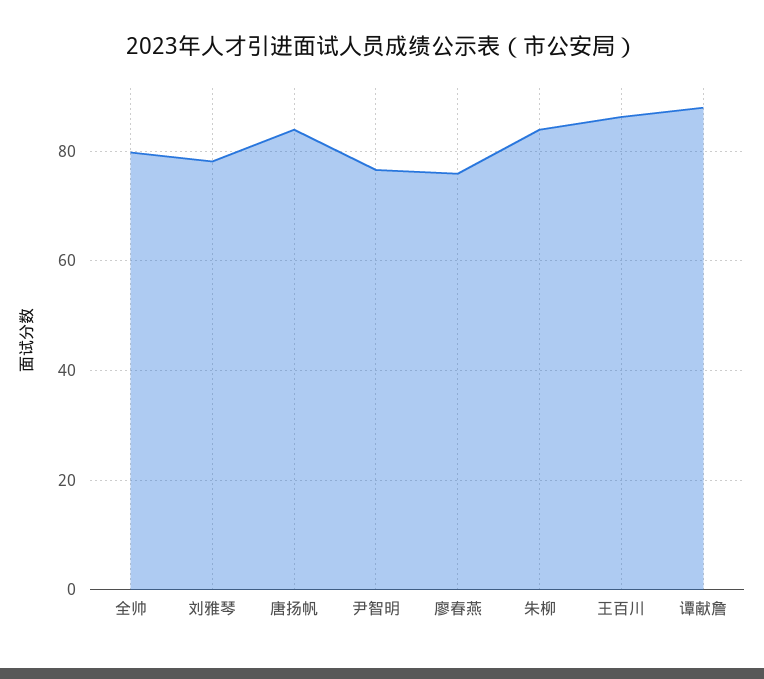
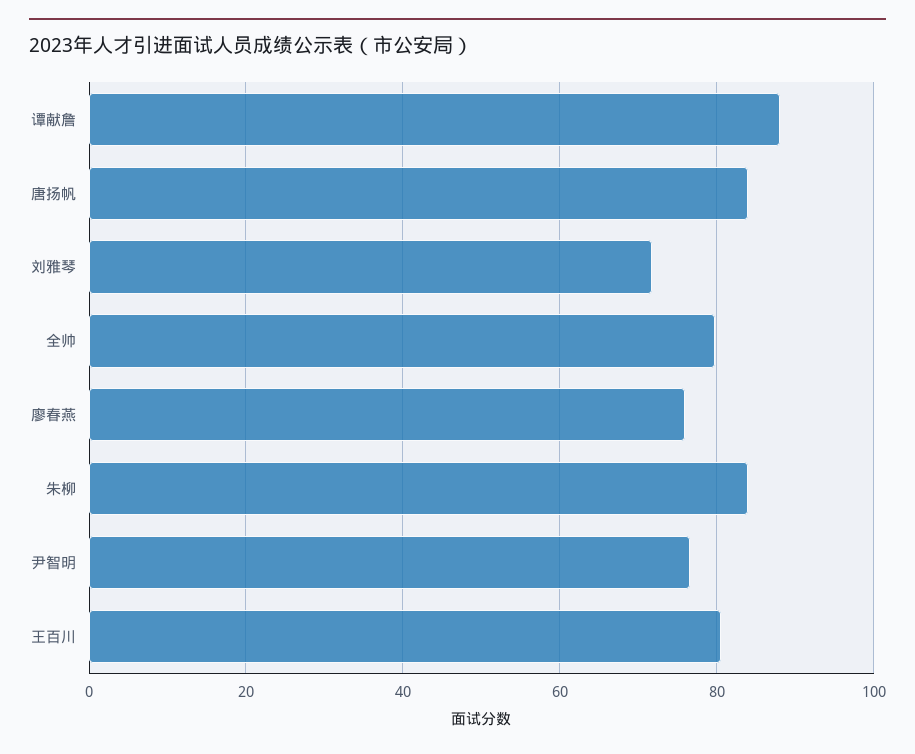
  {
    "全帅": 80,
-   "刘雅琴": 78,
+   "刘雅琴": 72,
    "唐扬帆": 84,
    "尹智明": 76,
    "廖春燕": 76,
    "朱柳": 84,
-   "王百川": 86,
+   "王百川": 80,
    "谭献詹": 88
  }

